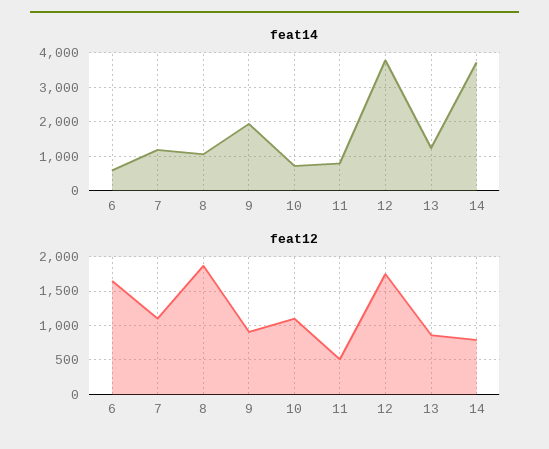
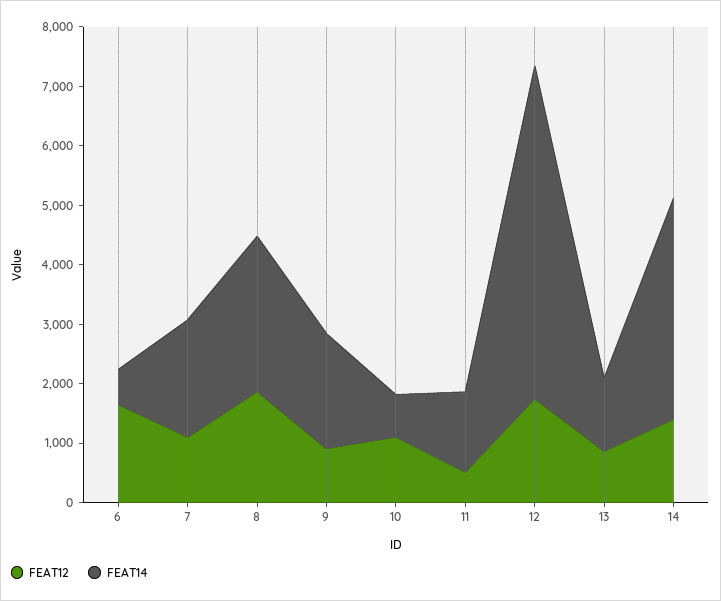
  {
    "feat14": {
      "6": 600,
-     "7": 1200,
+     "7": 2000,
-     "8": 1000,
+     "8": 2600,
      "9": 2000,
      "10": 800,
-     "11": 800,
+     "11": 1400,
-     "12": 3800,
+     "12": 5600,
      "13": 1200,
      "14": 3800
    },
    "feat12": {
      "6": 1600,
      "7": 1100,
      "8": 1900,
      "9": 900,
      "10": 1100,
      "11": 500,
      "12": 1700,
      "13": 900,
-     "14": 800
+     "14": 1400
    }
  }

